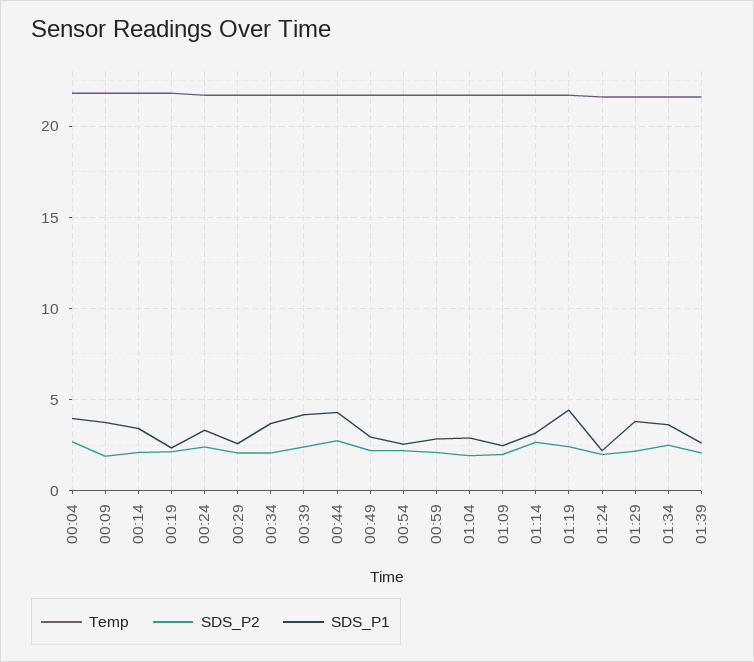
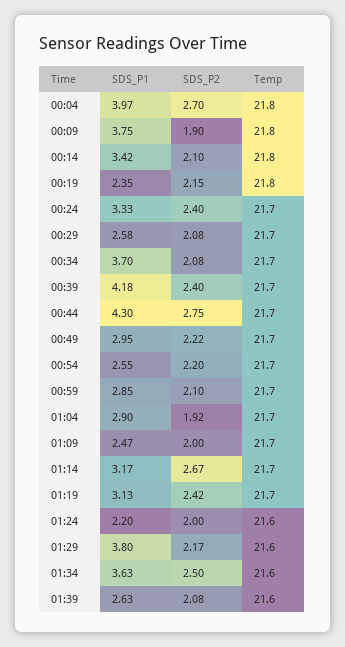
  {
    "Temp": {
      "00:04": 21.8,
      "00:09": 21.8,
      "00:14": 21.8,
      "00:19": 21.8,
      "00:24": 21.7,
      "00:29": 21.7,
      "00:34": 21.7,
      "00:39": 21.7,
      "00:44": 21.7,
      "00:49": 21.7,
      "00:54": 21.7,
      "00:59": 21.7,
      "01:04": 21.7,
      "01:09": 21.7,
      "01:14": 21.7,
      "01:19": 21.7,
      "01:24": 21.6,
      "01:29": 21.6,
      "01:34": 21.6,
      "01:39": 21.6
    },
    "SDS_P2": {
      "00:04": 2.7,
      "00:09": 1.9,
      "00:14": 2.1,
      "00:19": 2.15,
      "00:24": 2.4,
      "00:29": 2.08,
      "00:34": 2.08,
      "00:39": 2.4,
      "00:44": 2.75,
      "00:49": 2.22,
      "00:54": 2.2,
      "00:59": 2.1,
      "01:04": 1.92,
      "01:09": 2,
      "01:14": 2.67,
      "01:19": 2.42,
      "01:24": 2,
      "01:29": 2.17,
      "01:34": 2.5,
      "01:39": 2.08
    },
    "SDS_P1": {
      "00:04": 3.97,
      "00:09": 3.75,
      "00:14": 3.42,
      "00:19": 2.35,
      "00:24": 3.33,
      "00:29": 2.58,
      "00:34": 3.7,
      "00:39": 4.18,
      "00:44": 4.3,
      "00:49": 2.95,
      "00:54": 2.55,
      "00:59": 2.85,
      "01:04": 2.9,
      "01:09": 2.47,
      "01:14": 3.17,
-     "01:19": 4.5,
+     "01:19": 3.13,
      "01:24": 2.2,
      "01:29": 3.8,
      "01:34": 3.63,
      "01:39": 2.63
    }
  }

